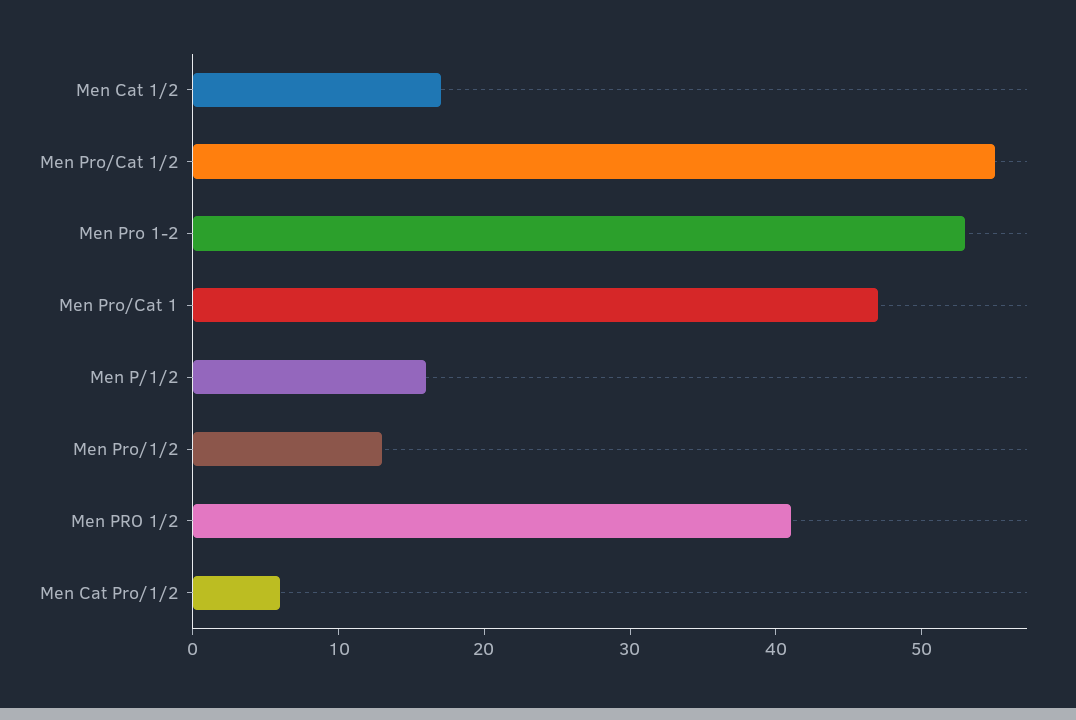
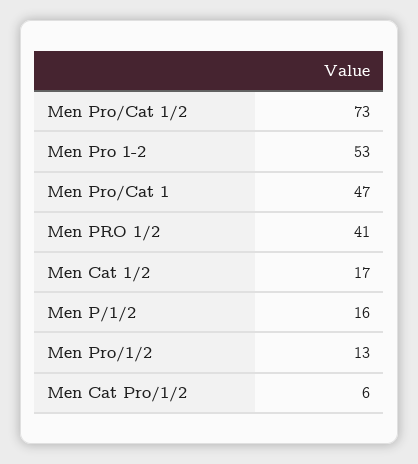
  {
    "Men Cat 1/2": 17,
-   "Men Pro/Cat 1/2": 55,
+   "Men Pro/Cat 1/2": 73,
    "Men Pro 1-2": 53,
    "Men Pro/Cat 1": 47,
    "Men P/1/2": 16,
    "Men Pro/1/2": 13,
    "Men PRO 1/2": 41,
    "Men Cat Pro/1/2": 6
  }

